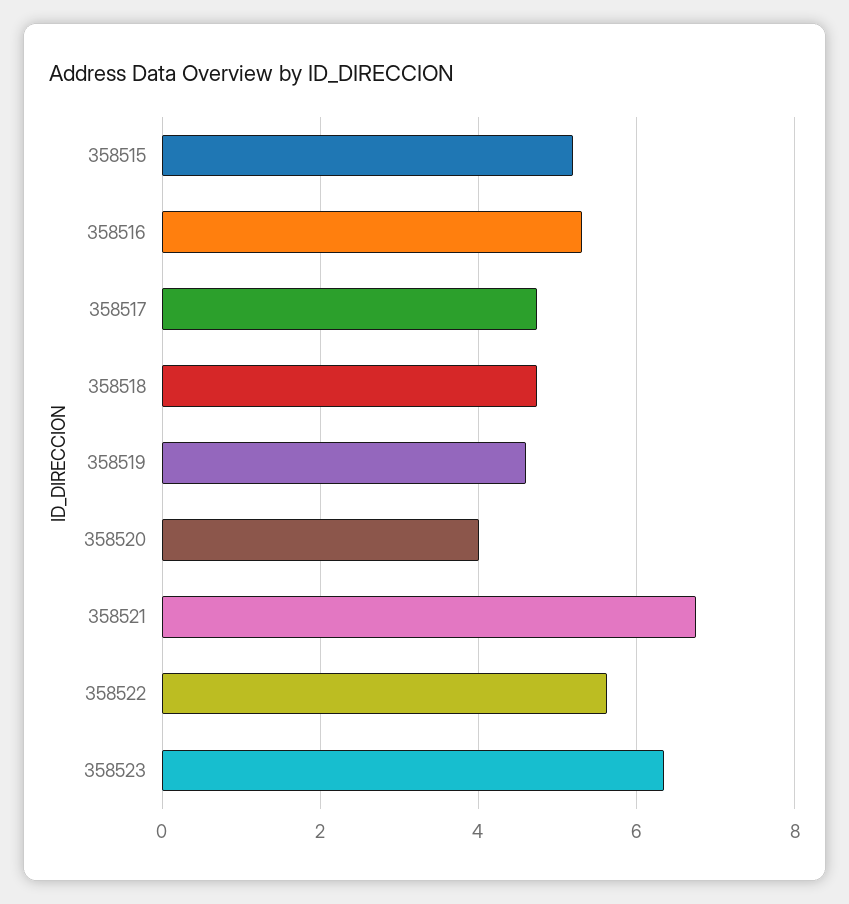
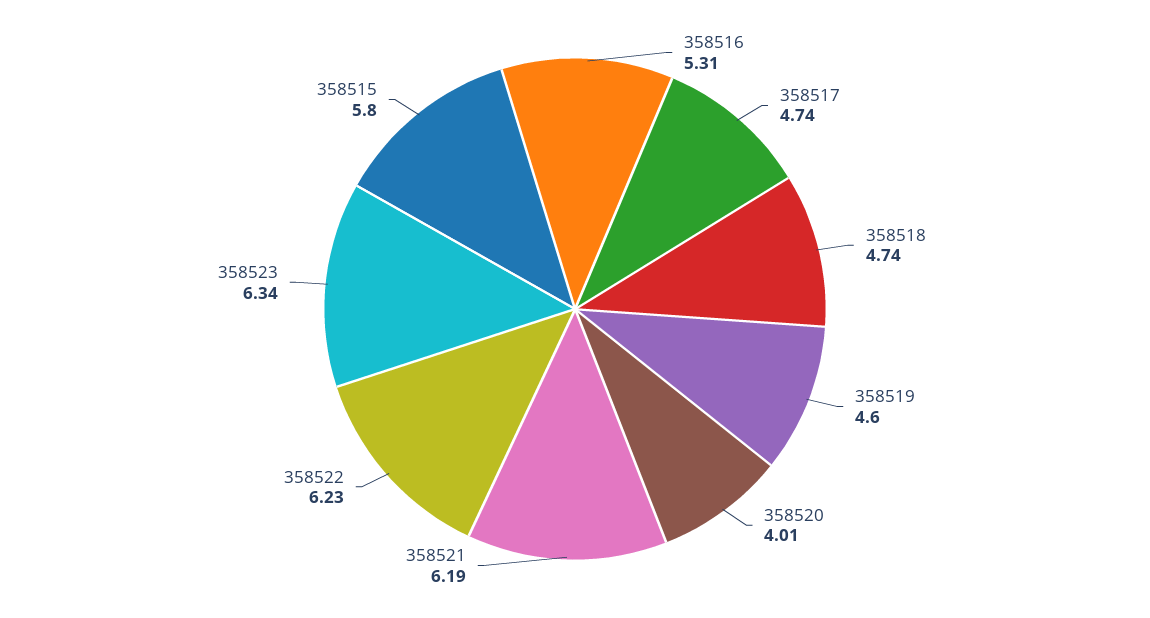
  {
-   "358515": 5.2,
+   "358515": 5.8,
    "358516": 5.31,
    "358517": 4.74,
    "358518": 4.74,
    "358519": 4.6,
    "358520": 4.01,
-   "358521": 6.8,
+   "358521": 6.19,
-   "358522": 5.6,
+   "358522": 6.23,
    "358523": 6.34
  }

